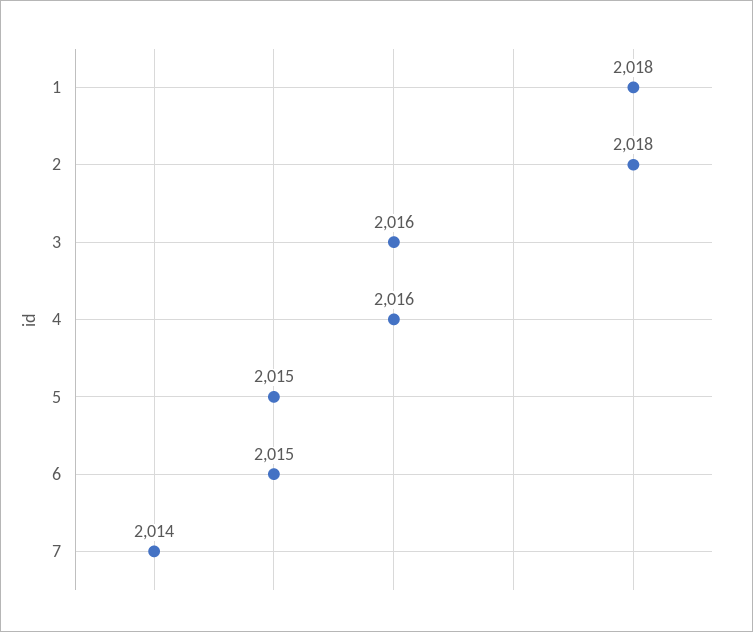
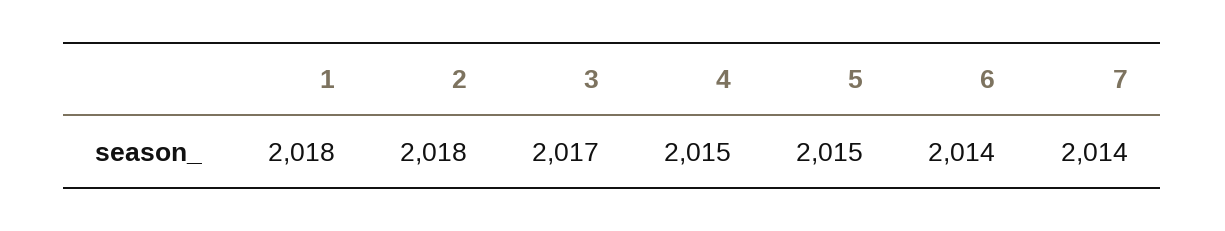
  {
    "1": 2018,
    "2": 2018,
-   "3": 2016,
+   "3": 2017,
-   "4": 2016,
+   "4": 2015,
    "5": 2015,
-   "6": 2015,
+   "6": 2014,
    "7": 2014
  }

